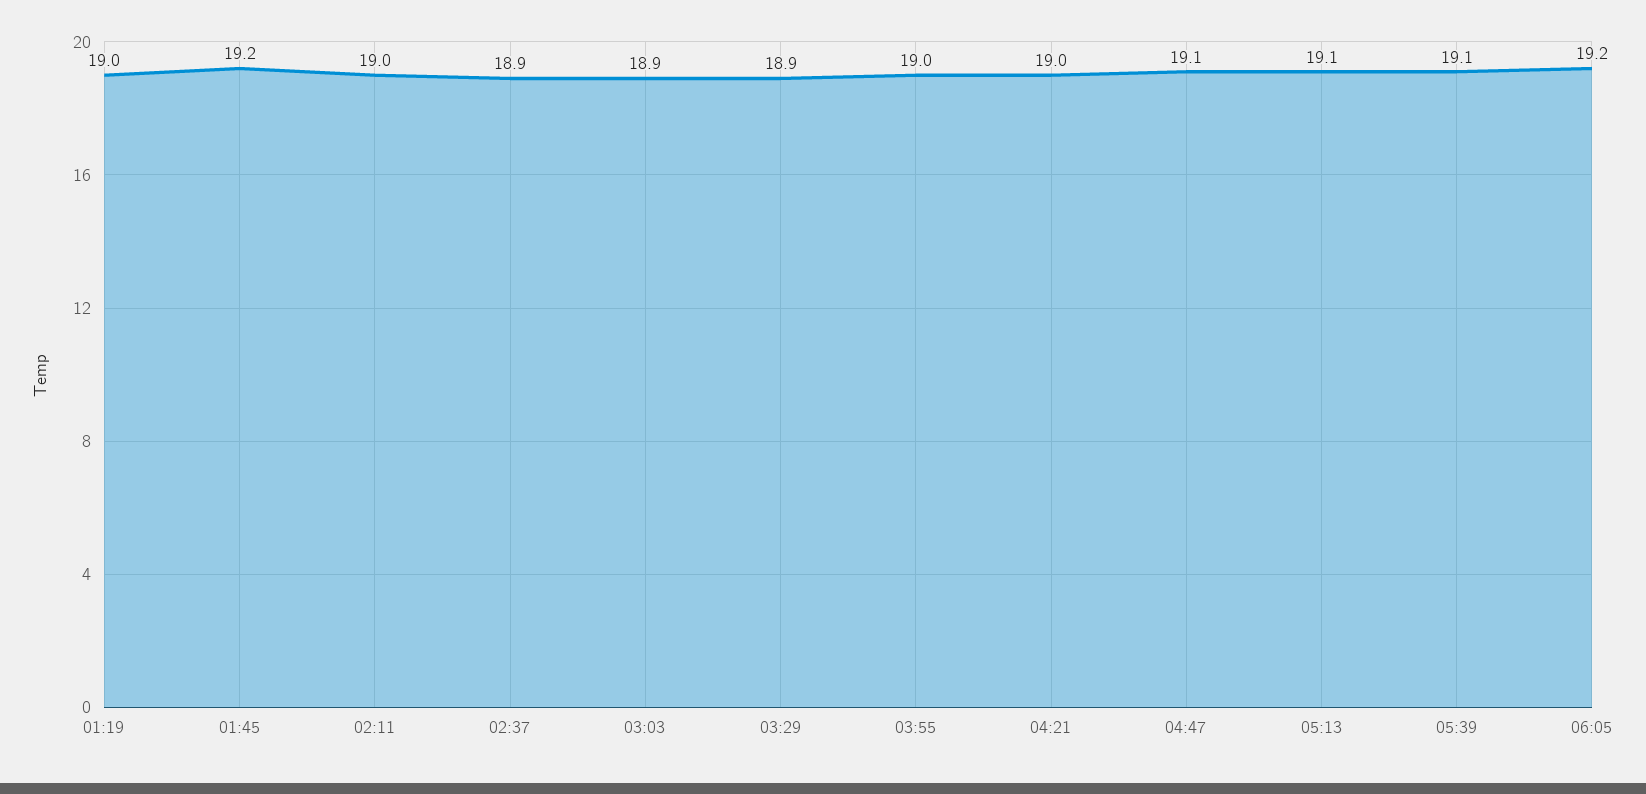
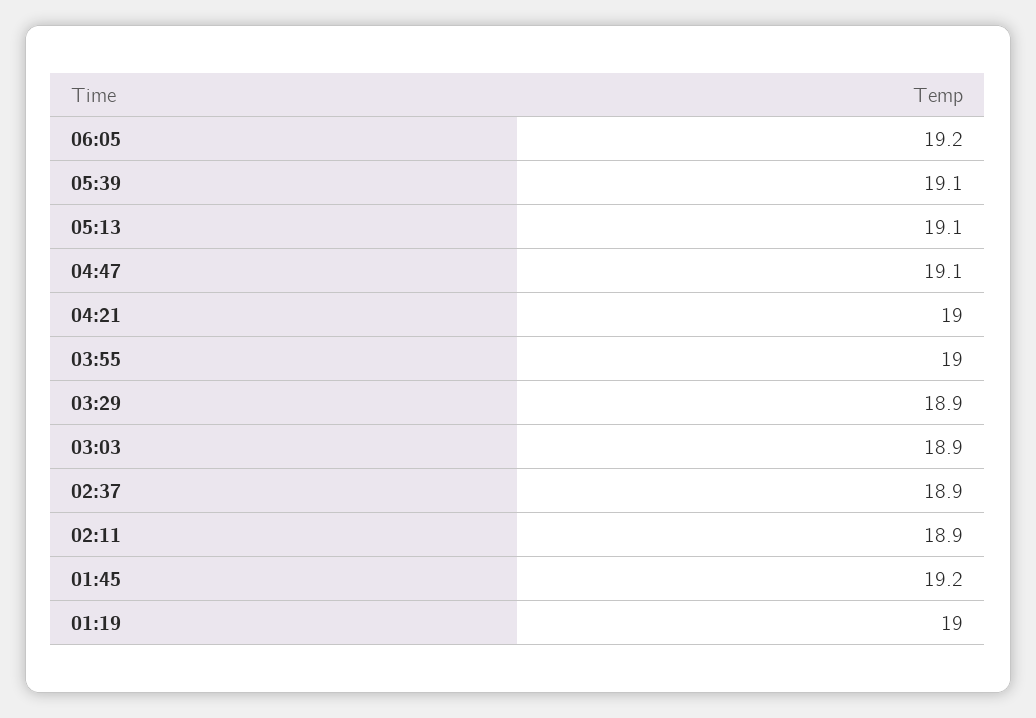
  {
    "01:19": 19,
    "01:45": 19.2,
-   "02:11": 19,
+   "02:11": 18.9,
    "02:37": 18.9,
    "03:03": 18.9,
    "03:29": 18.9,
    "03:55": 19,
    "04:21": 19,
    "04:47": 19.1,
    "05:13": 19.1,
    "05:39": 19.1,
    "06:05": 19.2
  }

